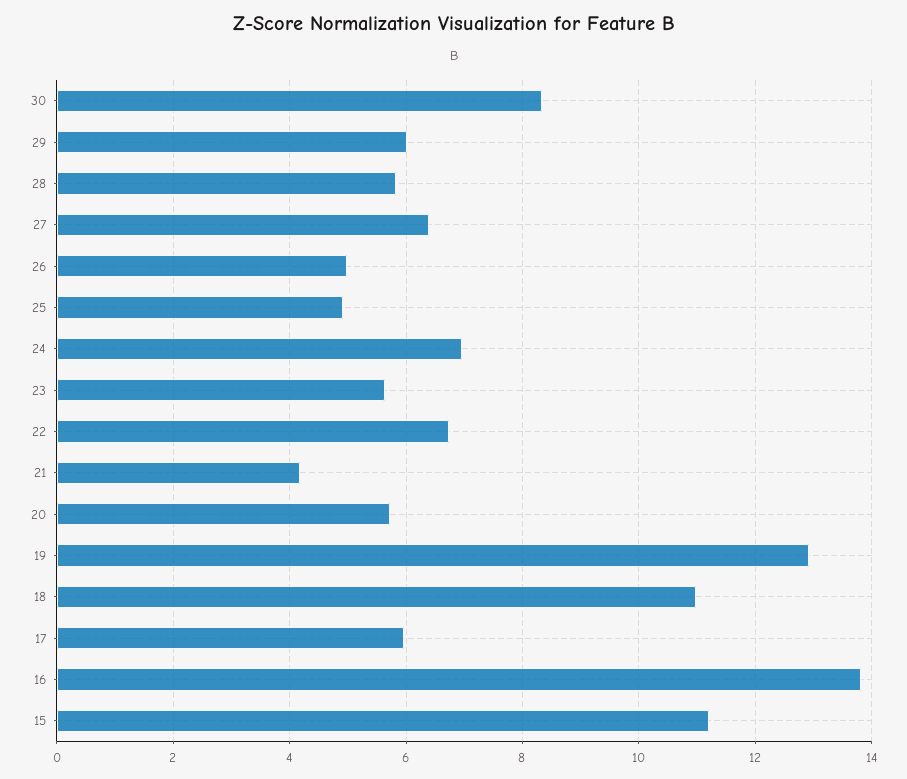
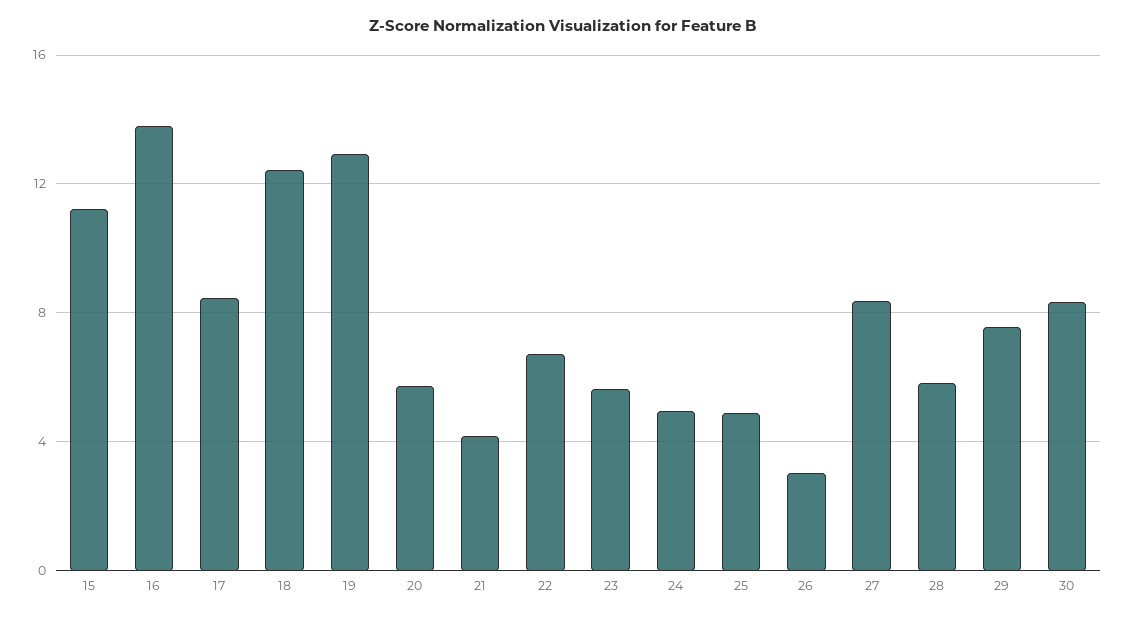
  {
    "30": 8.4,
-   "29": 6,
+   "29": 7.5,
    "28": 5.8,
-   "27": 6.4,
+   "27": 8.5,
-   "26": 5,
+   "26": 3,
    "25": 5,
-   "24": 7,
+   "24": 5,
    "23": 5.6,
    "22": 6.8,
    "21": 4.2,
    "20": 5.8,
    "19": 13,
-   "18": 11,
+   "18": 12.5,
-   "17": 6,
+   "17": 8.5,
    "16": 13.8,
    "15": 11.2
  }

